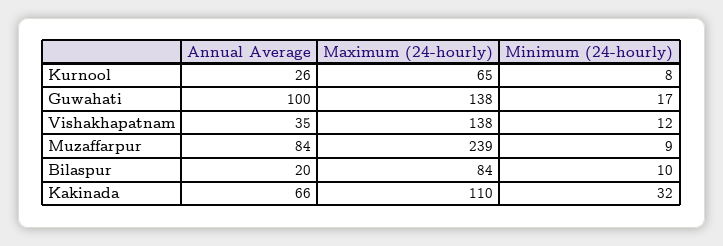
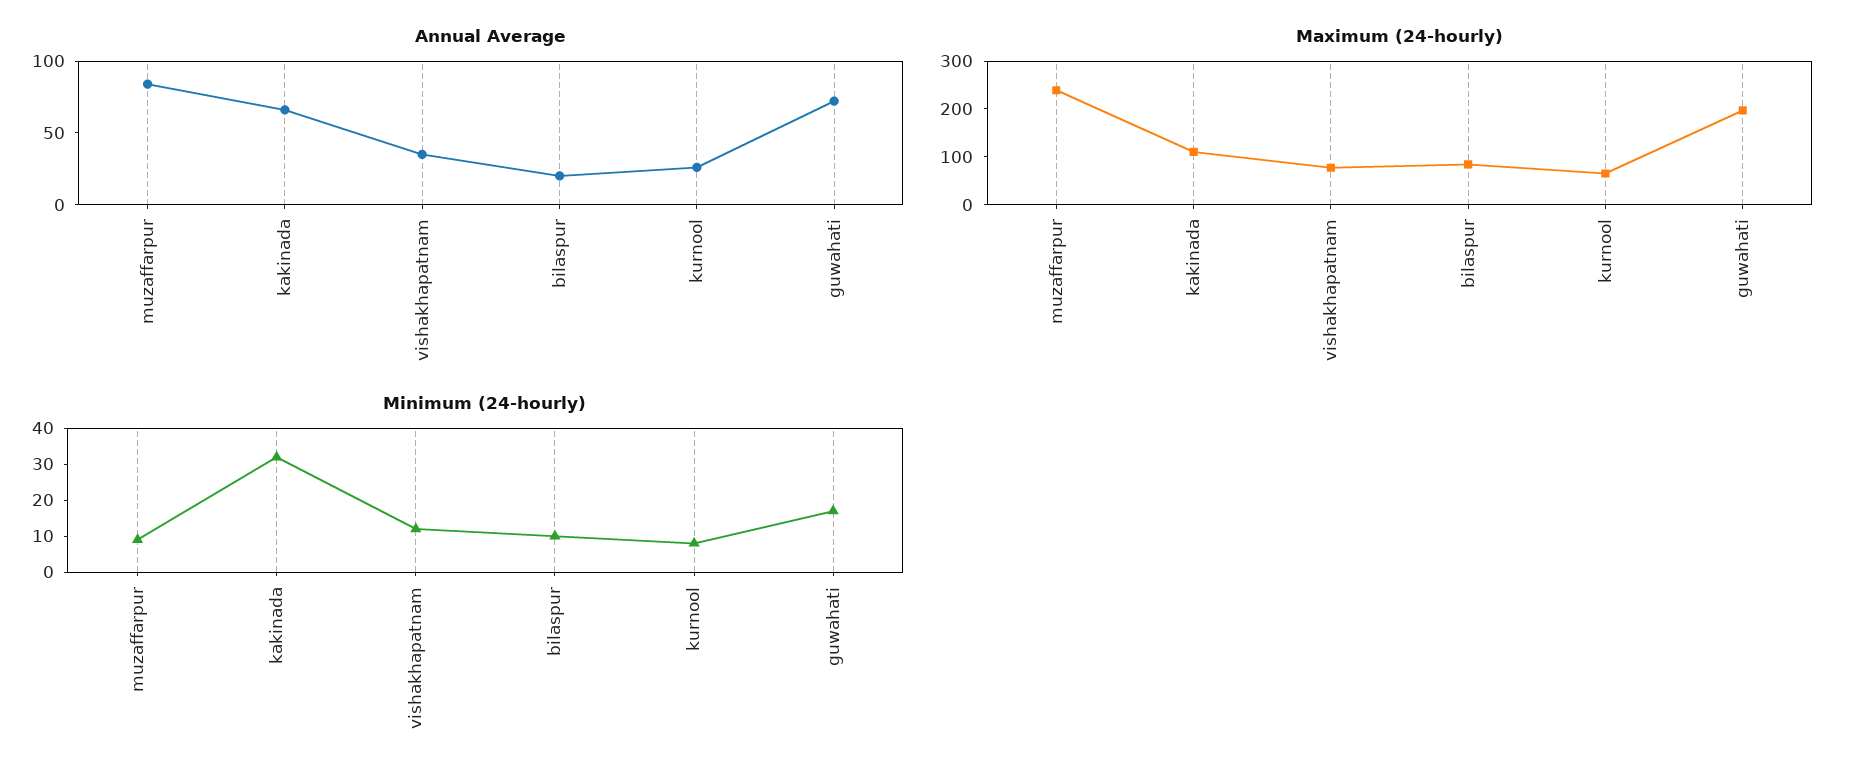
  {
    "Annual Average": {
      "Kurnool": 26,
-     "Guwahati": 100,
+     "Guwahati": 70,
      "Vishakhapatnam": 35,
      "Muzaffarpur": 84,
      "Bilaspur": 20,
      "Kakinada": 66
    },
    "Maximum (24-hourly)": {
      "Kurnool": 65,
-     "Guwahati": 138,
+     "Guwahati": 200,
-     "Vishakhapatnam": 138,
+     "Vishakhapatnam": 80,
      "Muzaffarpur": 239,
      "Bilaspur": 84,
      "Kakinada": 110
    },
    "Minimum (24-hourly)": {
      "Kurnool": 8,
      "Guwahati": 17,
      "Vishakhapatnam": 12,
      "Muzaffarpur": 9,
      "Bilaspur": 10,
      "Kakinada": 32
    }
  }

